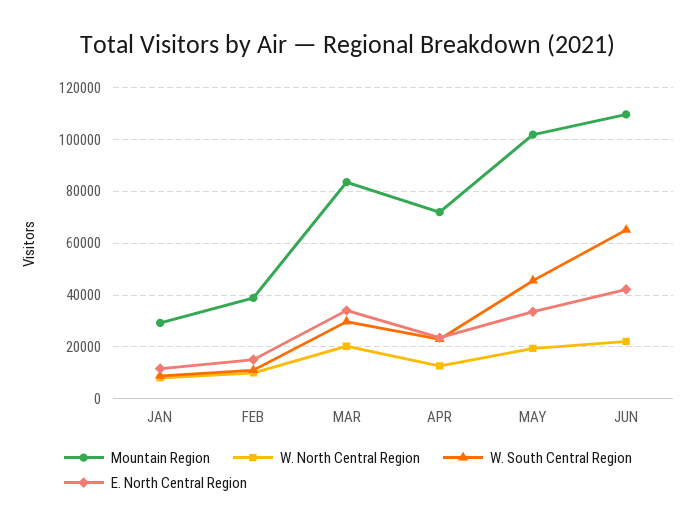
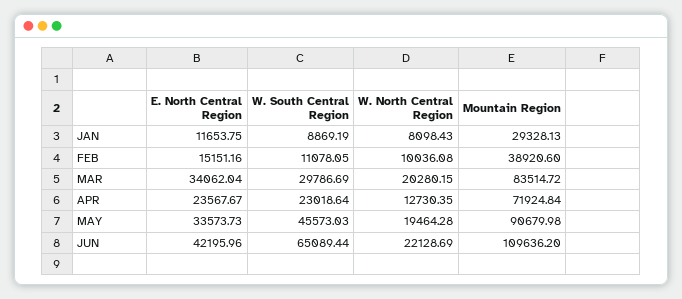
  {
    "Mountain Region": {
      "JAN": 29328.13,
      "FEB": 38920.6,
      "MAR": 83514.72,
      "APR": 71924.84,
-     "MAY": 102500,
+     "MAY": 90679.98,
      "JUN": 109636.2
    },
    "W. North Central Region": {
      "JAN": 8098.43,
      "FEB": 10036.08,
      "MAR": 20280.15,
      "APR": 12730.35,
      "MAY": 19464.28,
      "JUN": 22128.69
    },
    "W. South Central Region": {
      "JAN": 8869.19,
      "FEB": 11078.05,
      "MAR": 29786.69,
      "APR": 23018.64,
      "MAY": 45573.03,
      "JUN": 65089.44
    },
    "E. North Central Region": {
      "JAN": 11653.75,
      "FEB": 15151.16,
      "MAR": 34062.04,
      "APR": 23567.67,
      "MAY": 33573.73,
      "JUN": 42195.96
    }
  }

